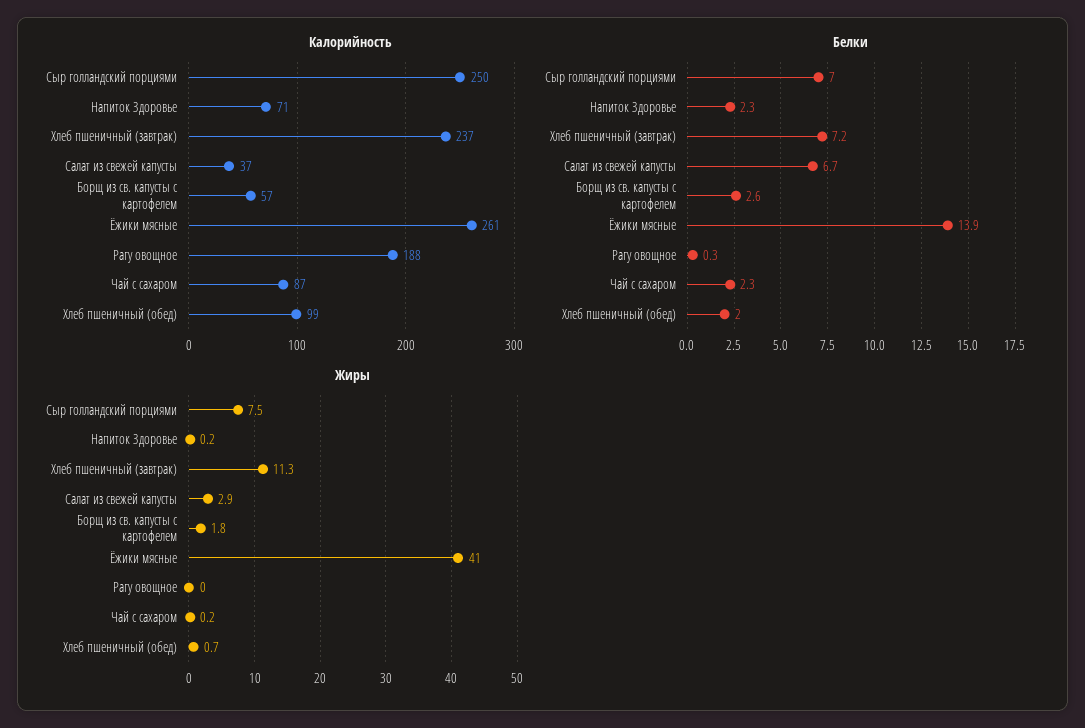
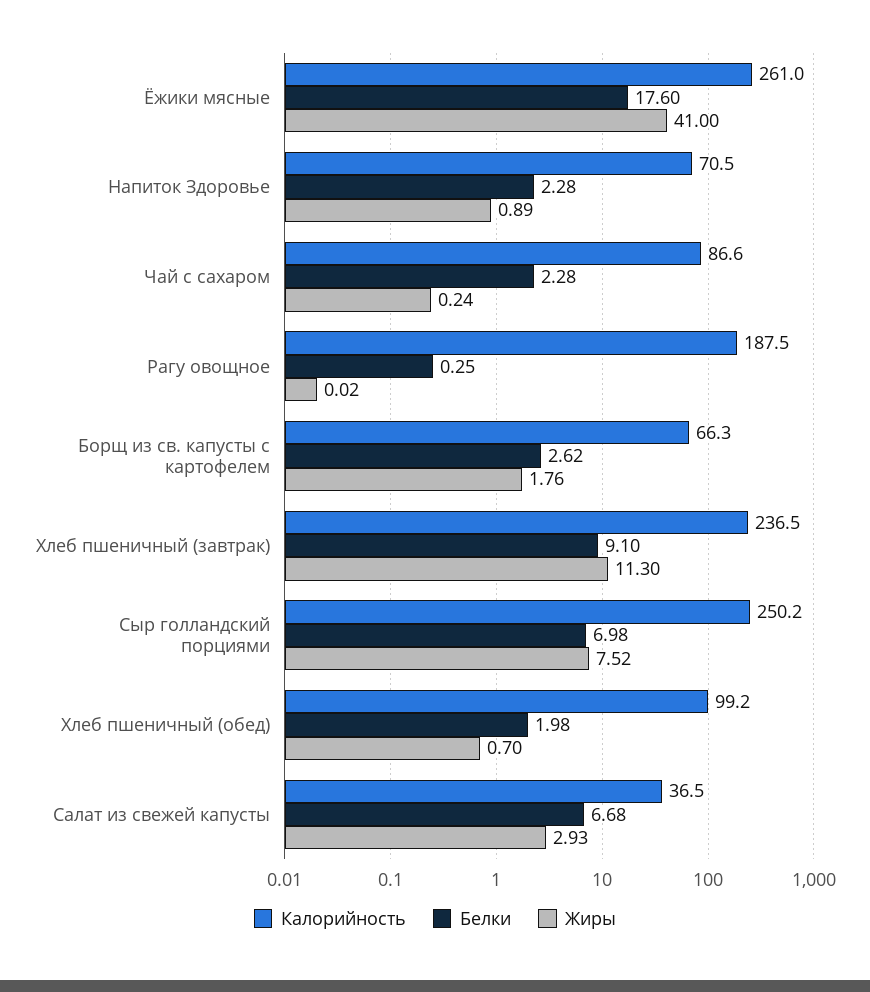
  {
    "Калорийность": {
      "Сыр голландский порциями": 250.2,
      "Напиток Здоровье": 70.5,
      "Хлеб пшеничный (завтрак)": 236.5,
      "Салат из свежей капусты": 36.5,
-     "Борщ из св. капусты с картофелем": 57,
+     "Борщ из св. капусты с картофелем": 66.3,
      "Ёжики мясные": 261,
      "Рагу овощное": 187.5,
      "Чай с сахаром": 86.6,
      "Хлеб пшеничный (обед)": 99.2
    },
    "Белки": {
      "Сыр голландский порциями": 6.98,
      "Напиток Здоровье": 2.28,
-     "Хлеб пшеничный (завтрак)": 7.2,
+     "Хлеб пшеничный (завтрак)": 9.1,
      "Салат из свежей капусты": 6.68,
      "Борщ из св. капусты с картофелем": 2.62,
-     "Ёжики мясные": 13.9,
+     "Ёжики мясные": 17.6,
      "Рагу овощное": 0.25,
      "Чай с сахаром": 2.28,
      "Хлеб пшеничный (обед)": 1.98
    },
    "Жиры": {
      "Сыр голландский порциями": 7.52,
-     "Напиток Здоровье": 0.2,
+     "Напиток Здоровье": 0.89,
      "Хлеб пшеничный (завтрак)": 11.3,
      "Салат из свежей капусты": 2.93,
      "Борщ из св. капусты с картофелем": 1.76,
      "Ёжики мясные": 41,
      "Рагу овощное": 0.02,
      "Чай с сахаром": 0.24,
      "Хлеб пшеничный (обед)": 0.7
    }
  }

